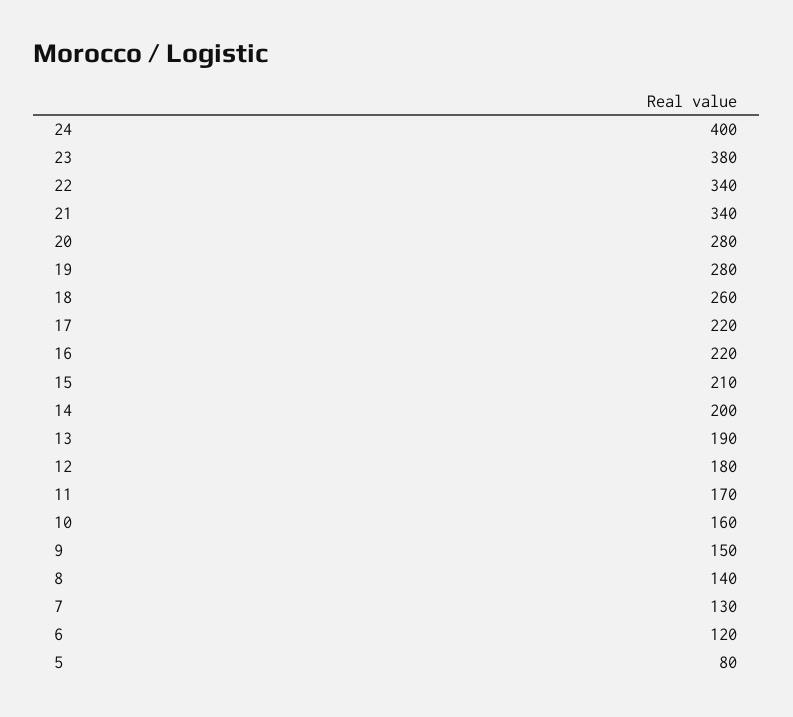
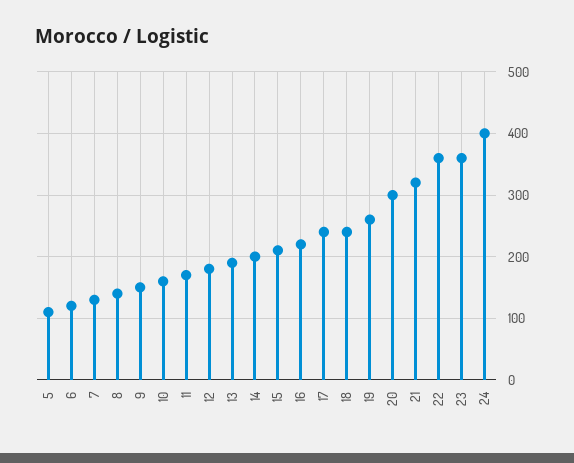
  {
    "24": 400,
-   "23": 380,
+   "23": 360,
-   "22": 340,
+   "22": 360,
-   "21": 340,
+   "21": 320,
-   "20": 280,
+   "20": 300,
-   "19": 280,
+   "19": 260,
-   "18": 260,
+   "18": 240,
-   "17": 220,
+   "17": 240,
    "16": 220,
    "15": 210,
    "14": 200,
    "13": 190,
    "12": 180,
    "11": 170,
    "10": 160,
    "9": 150,
    "8": 140,
    "7": 130,
    "6": 120,
-   "5": 80
+   "5": 110
  }

